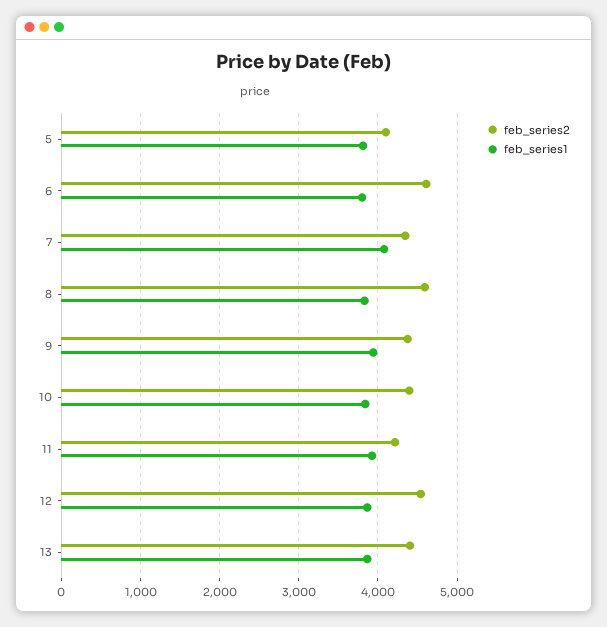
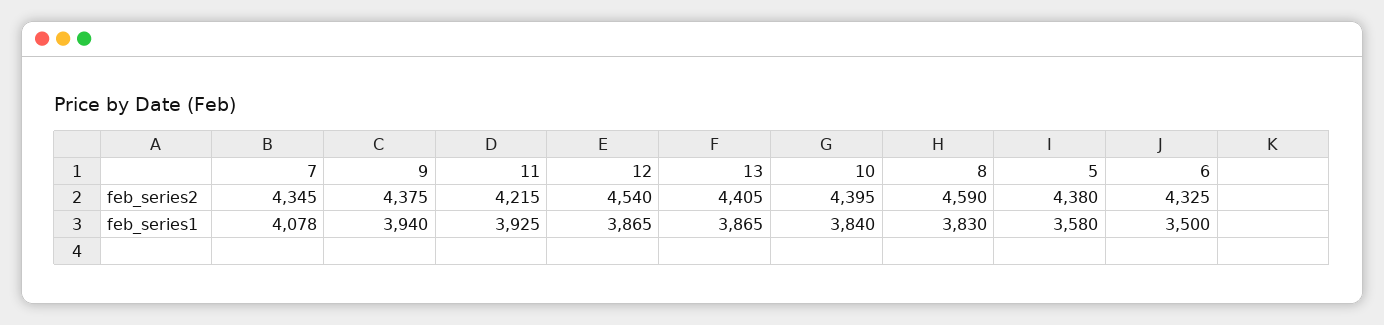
  {
    "feb_series2": {
-     "5": 4100,
+     "5": 4380,
-     "6": 4600,
+     "6": 4325,
      "7": 4345,
      "8": 4590,
      "9": 4375,
      "10": 4395,
      "11": 4215,
      "12": 4540,
      "13": 4405
    },
    "feb_series1": {
-     "5": 3800,
+     "5": 3580,
-     "6": 3800,
+     "6": 3500,
      "7": 4078,
      "8": 3830,
      "9": 3940,
      "10": 3840,
      "11": 3925,
      "12": 3865,
      "13": 3865
    }
  }

